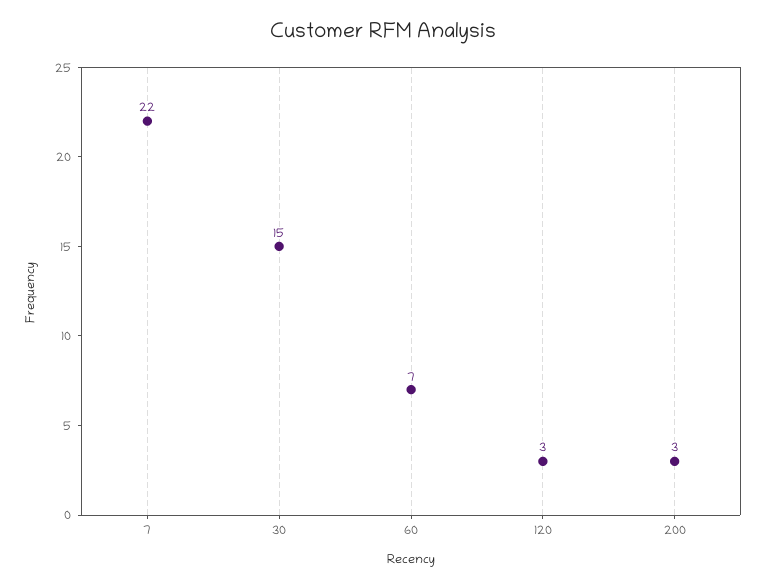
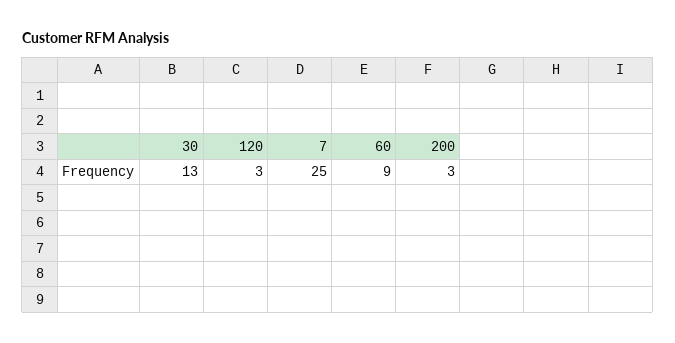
  {
-   "7": 22,
+   "7": 25,
-   "30": 15,
+   "30": 13,
-   "60": 7,
+   "60": 9,
    "120": 3,
    "200": 3
  }

